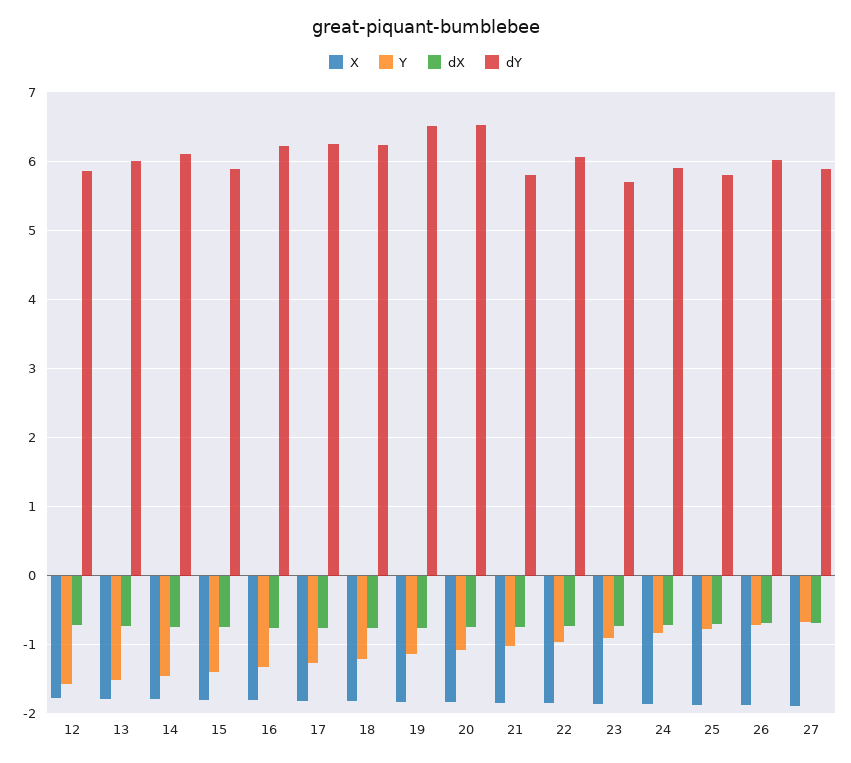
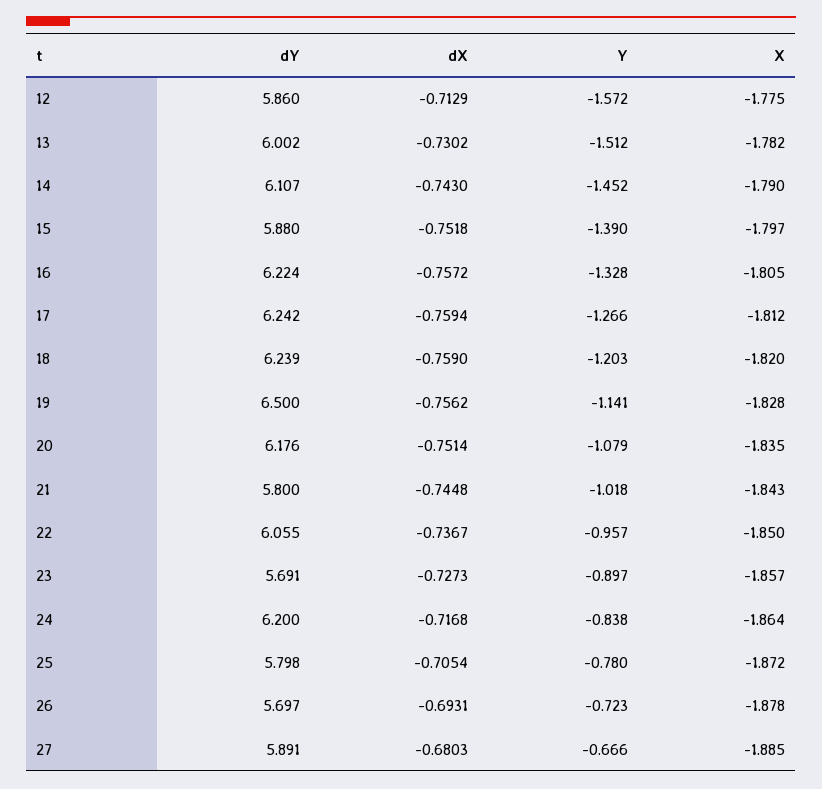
  {
    "X": {
      "12": -1.775,
      "13": -1.782,
      "14": -1.79,
      "15": -1.797,
      "16": -1.805,
      "17": -1.812,
      "18": -1.82,
      "19": -1.828,
      "20": -1.835,
      "21": -1.843,
      "22": -1.85,
      "23": -1.857,
      "24": -1.864,
      "25": -1.872,
      "26": -1.878,
      "27": -1.885
    },
    "Y": {
      "12": -1.572,
      "13": -1.512,
      "14": -1.452,
      "15": -1.39,
      "16": -1.328,
      "17": -1.266,
      "18": -1.203,
      "19": -1.141,
      "20": -1.079,
      "21": -1.018,
      "22": -0.957,
      "23": -0.897,
      "24": -0.838,
      "25": -0.78,
      "26": -0.723,
      "27": -0.666
    },
    "dX": {
      "12": -0.7129,
      "13": -0.7302,
      "14": -0.743,
      "15": -0.7518,
      "16": -0.7572,
      "17": -0.7594,
      "18": -0.759,
      "19": -0.7562,
      "20": -0.7514,
      "21": -0.7448,
      "22": -0.7367,
      "23": -0.7273,
      "24": -0.7168,
      "25": -0.7054,
      "26": -0.6931,
      "27": -0.6803
    },
    "dY": {
      "12": 5.86,
      "13": 6.002,
      "14": 6.107,
      "15": 5.88,
      "16": 6.224,
      "17": 6.242,
      "18": 6.239,
      "19": 6.5,
-     "20": 6.5,
+     "20": 6.176,
      "21": 5.8,
      "22": 6.055,
      "23": 5.691,
-     "24": 5.9,
+     "24": 6.2,
      "25": 5.798,
-     "26": 6,
+     "26": 5.697,
      "27": 5.891
    }
  }

